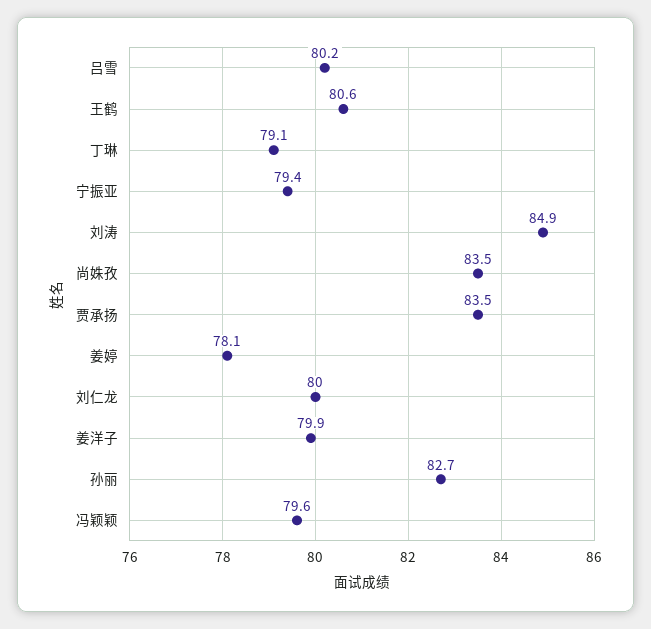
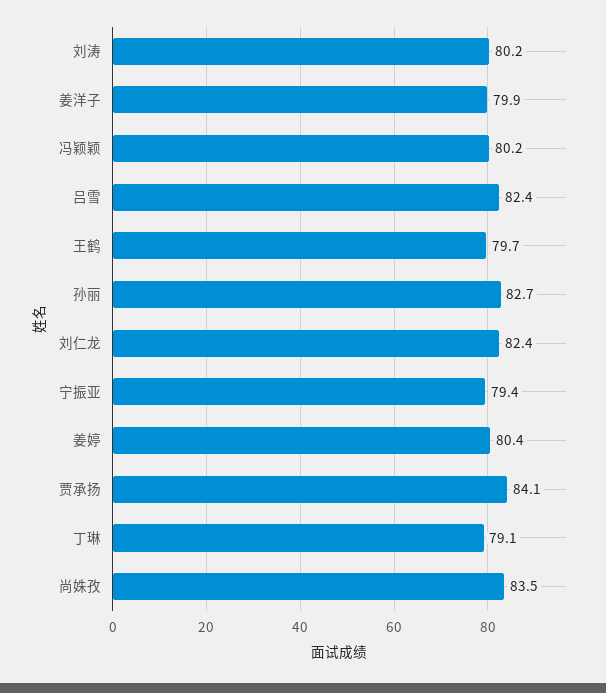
  {
-   "吕雪": 80.2,
+   "吕雪": 82.4,
-   "王鹤": 80.6,
+   "王鹤": 79.7,
    "丁琳": 79.1,
    "宁振亚": 79.4,
-   "刘涛": 84.9,
+   "刘涛": 80.2,
    "尚姝孜": 83.5,
-   "贾承扬": 83.5,
+   "贾承扬": 84.1,
-   "姜婷": 78.1,
+   "姜婷": 80.4,
-   "刘仁龙": 80,
+   "刘仁龙": 82.4,
    "姜洋子": 79.9,
    "孙丽": 82.7,
-   "冯颖颖": 79.6
+   "冯颖颖": 80.2
  }

